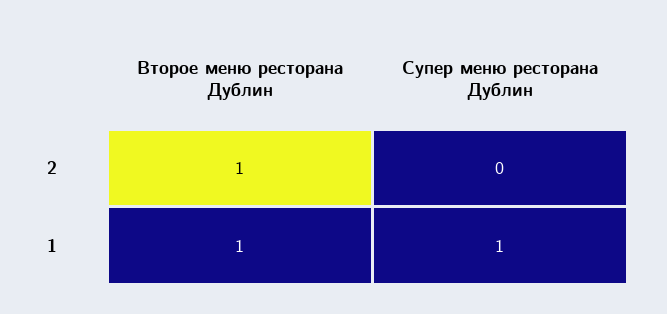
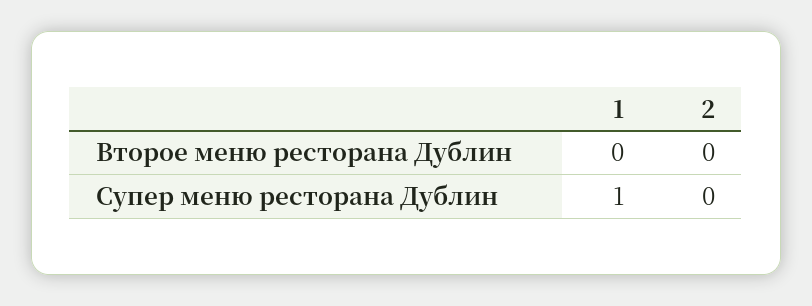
  {
    "Второе меню ресторана Дублин": {
-     "2": 1,
+     "2": 0,
-     "1": 1
+     "1": 0
    },
    "Супер меню ресторана Дублин": {
      "2": 0,
      "1": 1
    }
  }

